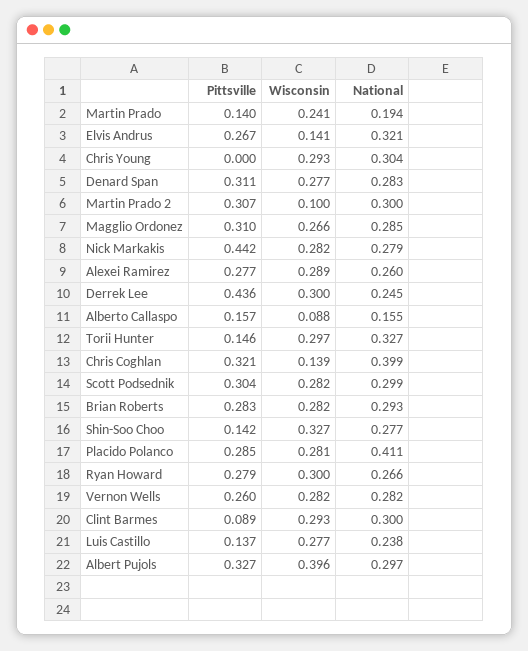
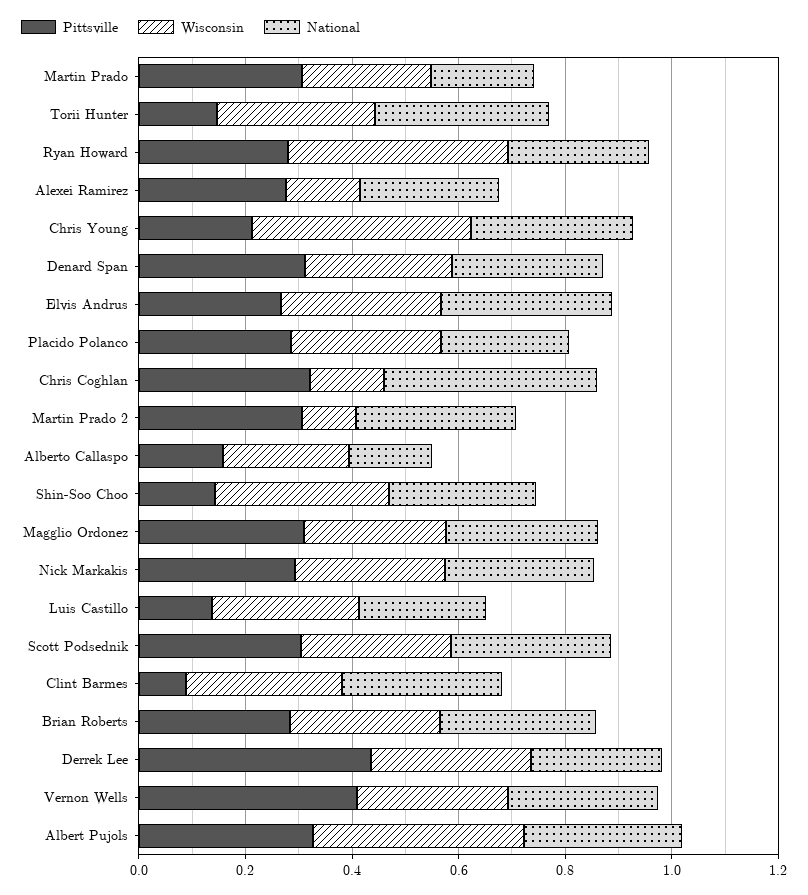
  {
    "Pittsville": {
-     "Martin Prado": 0.14,
+     "Martin Prado": 0.3,
      "Elvis Andrus": 0.267,
-     "Chris Young": 0,
+     "Chris Young": 0.2,
      "Denard Span": 0.311,
      "Martin Prado 2": 0.307,
      "Magglio Ordonez": 0.31,
-     "Nick Markakis": 0.442,
+     "Nick Markakis": 0.3,
      "Alexei Ramirez": 0.277,
      "Derrek Lee": 0.436,
      "Alberto Callaspo": 0.157,
      "Torii Hunter": 0.146,
      "Chris Coghlan": 0.321,
      "Scott Podsednik": 0.304,
      "Brian Roberts": 0.283,
      "Shin-Soo Choo": 0.142,
      "Placido Polanco": 0.285,
      "Ryan Howard": 0.279,
-     "Vernon Wells": 0.26,
+     "Vernon Wells": 0.4,
      "Clint Barmes": 0.089,
      "Luis Castillo": 0.137,
      "Albert Pujols": 0.327
    },
    "Wisconsin": {
      "Martin Prado": 0.241,
-     "Elvis Andrus": 0.141,
+     "Elvis Andrus": 0.3,
-     "Chris Young": 0.293,
+     "Chris Young": 0.4,
      "Denard Span": 0.277,
      "Martin Prado 2": 0.1,
      "Magglio Ordonez": 0.266,
      "Nick Markakis": 0.282,
-     "Alexei Ramirez": 0.289,
+     "Alexei Ramirez": 0.15,
      "Derrek Lee": 0.3,
-     "Alberto Callaspo": 0.088,
+     "Alberto Callaspo": 0.25,
      "Torii Hunter": 0.297,
      "Chris Coghlan": 0.139,
      "Scott Podsednik": 0.282,
      "Brian Roberts": 0.282,
      "Shin-Soo Choo": 0.327,
      "Placido Polanco": 0.281,
-     "Ryan Howard": 0.3,
+     "Ryan Howard": 0.4,
      "Vernon Wells": 0.282,
      "Clint Barmes": 0.293,
      "Luis Castillo": 0.277,
      "Albert Pujols": 0.396
    },
    "National": {
      "Martin Prado": 0.194,
      "Elvis Andrus": 0.321,
      "Chris Young": 0.304,
      "Denard Span": 0.283,
      "Martin Prado 2": 0.3,
      "Magglio Ordonez": 0.285,
      "Nick Markakis": 0.279,
      "Alexei Ramirez": 0.26,
      "Derrek Lee": 0.245,
      "Alberto Callaspo": 0.155,
      "Torii Hunter": 0.327,
      "Chris Coghlan": 0.399,
      "Scott Podsednik": 0.299,
      "Brian Roberts": 0.293,
      "Shin-Soo Choo": 0.277,
-     "Placido Polanco": 0.411,
+     "Placido Polanco": 0.25,
      "Ryan Howard": 0.266,
      "Vernon Wells": 0.282,
      "Clint Barmes": 0.3,
      "Luis Castillo": 0.238,
      "Albert Pujols": 0.297
    }
  }

